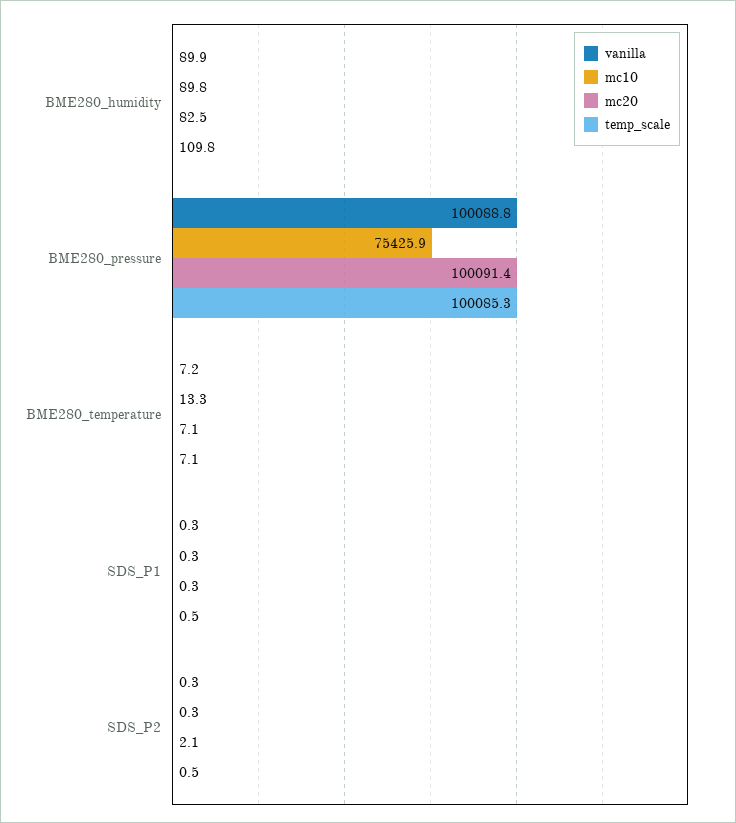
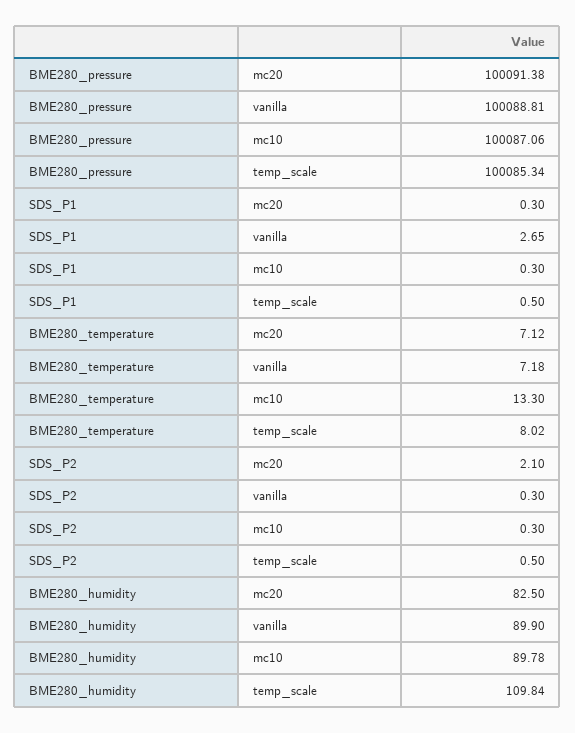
  {
    "vanilla": {
      "BME280_humidity": 89.9,
      "BME280_pressure": 100088.81,
      "BME280_temperature": 7.18,
-     "SDS_P1": 0.3,
+     "SDS_P1": 2.65,
      "SDS_P2": 0.3
    },
    "mc10": {
      "BME280_humidity": 89.78,
-     "BME280_pressure": 75425.9,
+     "BME280_pressure": 100087.06,
      "BME280_temperature": 13.3,
      "SDS_P1": 0.3,
      "SDS_P2": 0.3
    },
    "mc20": {
      "BME280_humidity": 82.5,
      "BME280_pressure": 100091.38,
      "BME280_temperature": 7.12,
      "SDS_P1": 0.3,
      "SDS_P2": 2.1
    },
    "temp_scale": {
      "BME280_humidity": 109.84,
      "BME280_pressure": 100085.34,
-     "BME280_temperature": 7.1,
+     "BME280_temperature": 8.02,
      "SDS_P1": 0.5,
      "SDS_P2": 0.5
    }
  }

